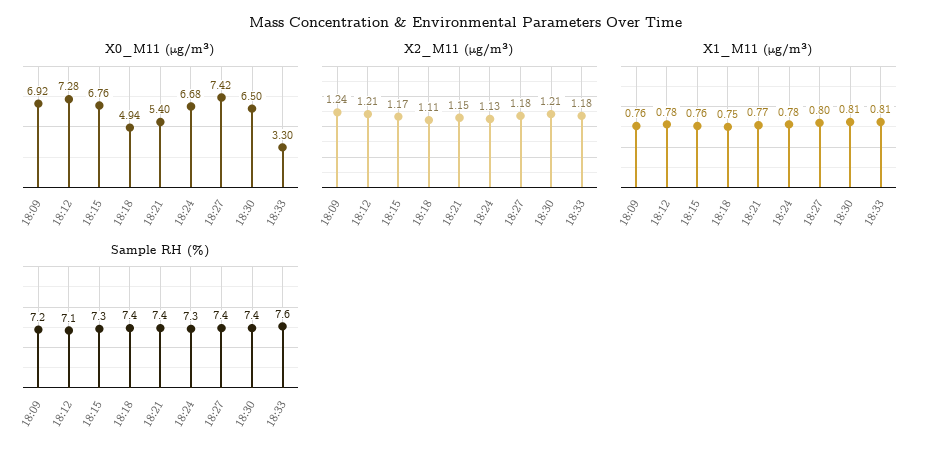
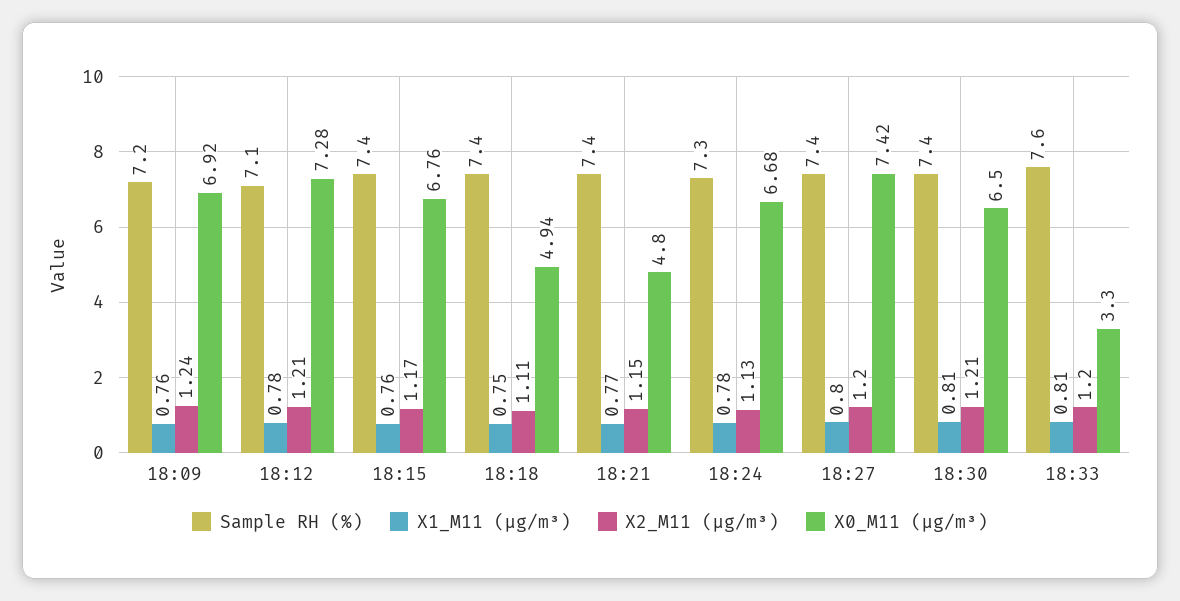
  {
    "X0_M11 (μg/m³)": {
      "18:09": 6.92,
      "18:12": 7.28,
      "18:15": 6.76,
      "18:18": 4.94,
-     "18:21": 5.4,
+     "18:21": 4.8,
      "18:24": 6.68,
      "18:27": 7.42,
      "18:30": 6.5,
      "18:33": 3.3
    },
    "X2_M11 (μg/m³)": {
      "18:09": 1.24,
      "18:12": 1.21,
      "18:15": 1.17,
      "18:18": 1.11,
      "18:21": 1.15,
      "18:24": 1.13,
-     "18:27": 1.18,
+     "18:27": 1.2,
      "18:30": 1.21,
-     "18:33": 1.18
+     "18:33": 1.2
    },
    "X1_M11 (μg/m³)": {
      "18:09": 0.76,
      "18:12": 0.78,
      "18:15": 0.76,
      "18:18": 0.75,
      "18:21": 0.77,
      "18:24": 0.78,
      "18:27": 0.8,
      "18:30": 0.81,
      "18:33": 0.81
    },
    "Sample RH (%)": {
      "18:09": 7.2,
      "18:12": 7.1,
-     "18:15": 7.3,
+     "18:15": 7.4,
      "18:18": 7.4,
      "18:21": 7.4,
      "18:24": 7.3,
      "18:27": 7.4,
      "18:30": 7.4,
      "18:33": 7.6
    }
  }

